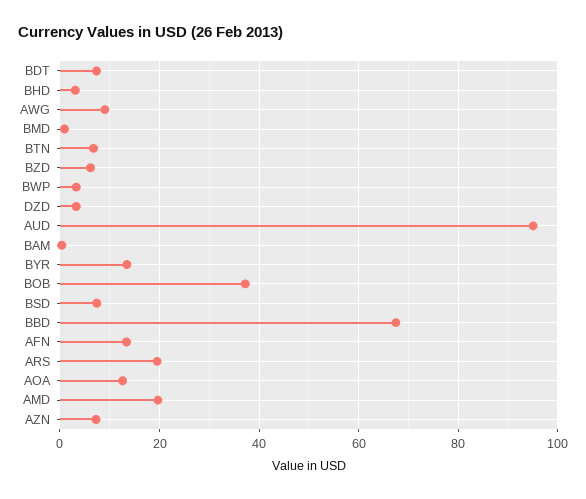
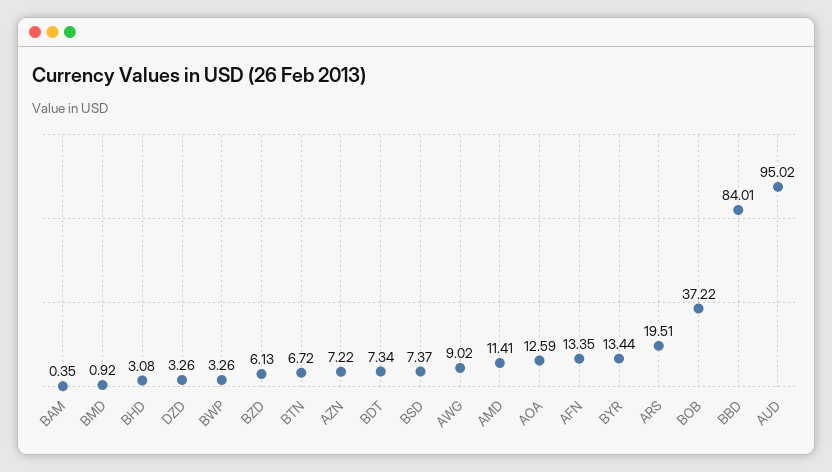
  {
    "BDT": 7.34,
    "BHD": 3.08,
    "AWG": 9.02,
    "BMD": 0.92,
    "BTN": 6.72,
    "BZD": 6.13,
    "BWP": 3.26,
    "DZD": 3.26,
    "AUD": 95.02,
    "BAM": 0.35,
    "BYR": 13.44,
    "BOB": 37.22,
    "BSD": 7.37,
-   "BBD": 68,
+   "BBD": 84.01,
    "AFN": 13.35,
    "ARS": 19.51,
    "AOA": 12.59,
-   "AMD": 20,
+   "AMD": 11.41,
    "AZN": 7.22
  }

